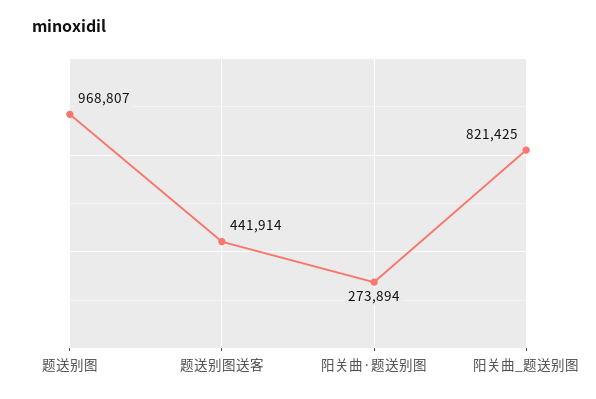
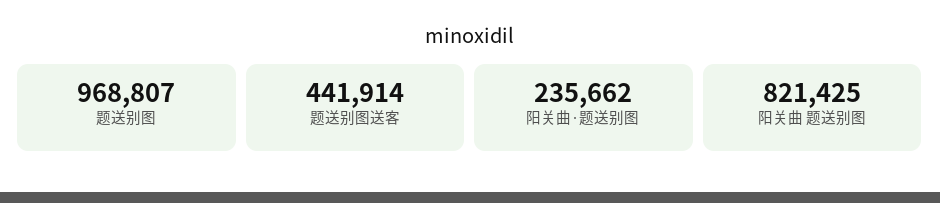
  {
    "题送别图": 968807,
    "题送别图送客": 441914,
-   "阳关曲·题送别图": 273894,
+   "阳关曲·题送别图": 235662,
    "阳关曲_题送别图": 821425
  }

